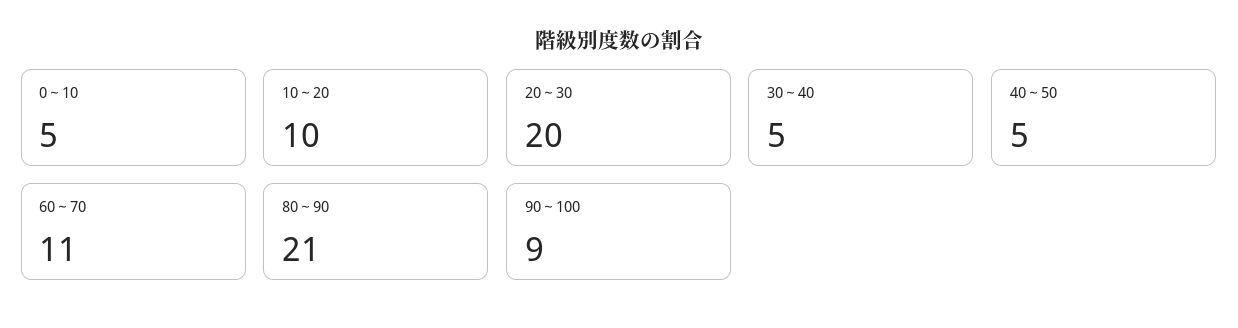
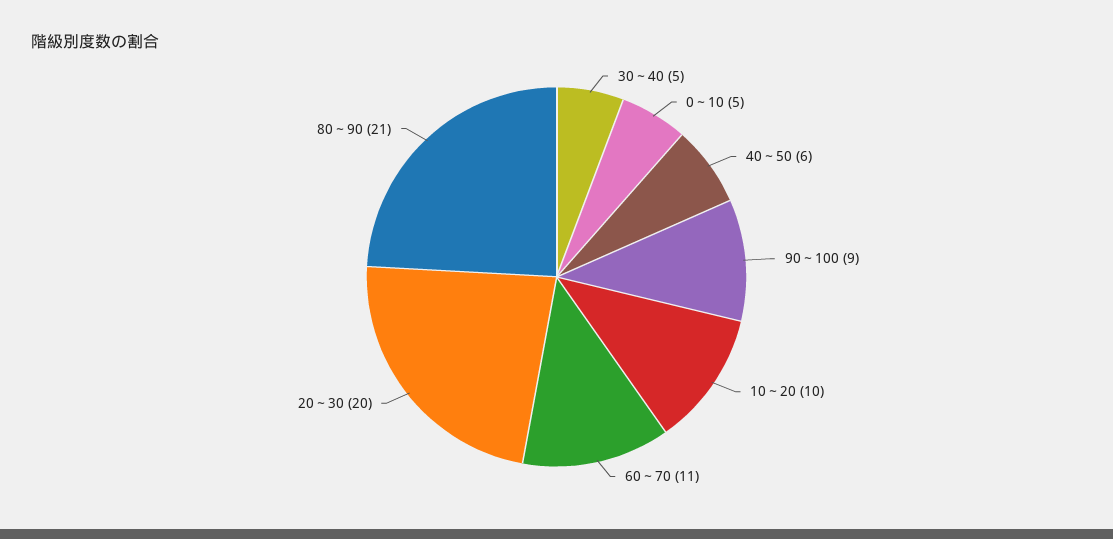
  {
    "0～10": 5,
    "10～20": 10,
    "20～30": 20,
    "30～40": 5,
-   "40～50": 5,
+   "40～50": 6,
    "60～70": 11,
    "80～90": 21,
    "90～100": 9
  }

